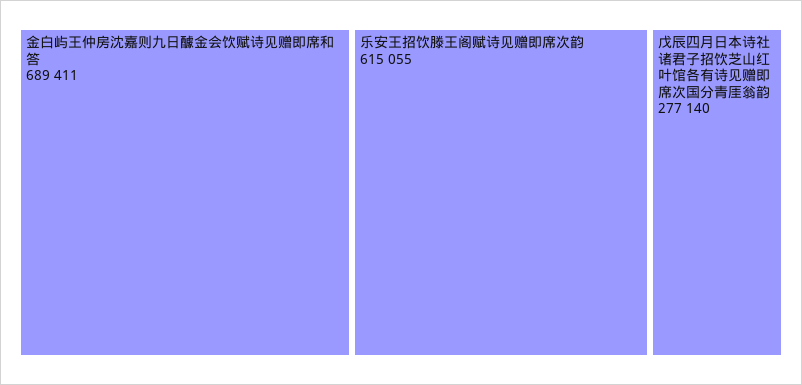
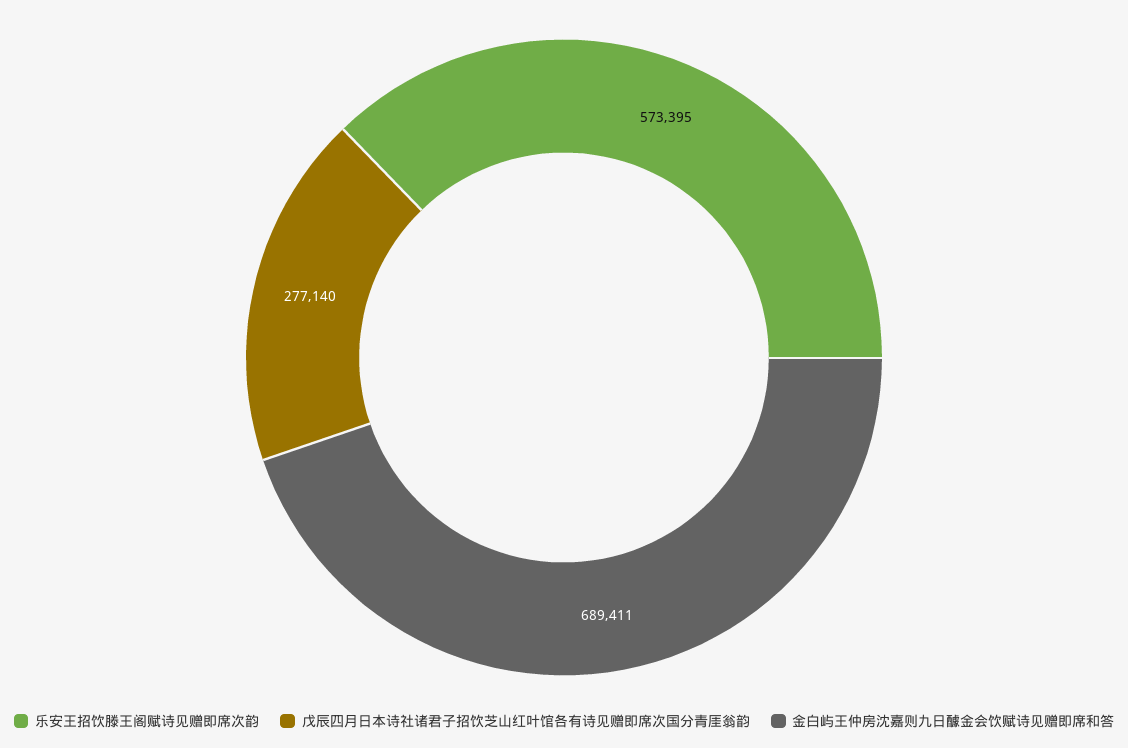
  {
    "金白屿王仲房沈嘉则九日醵金会饮赋诗见赠即席和答": 689411,
-   "乐安王招饮滕王阁赋诗见赠即席次韵": 615055,
+   "乐安王招饮滕王阁赋诗见赠即席次韵": 573395,
    "戊辰四月日本诗社诸君子招饮芝山红叶馆各有诗见赠即席次国分青厓翁韵": 277140
  }

